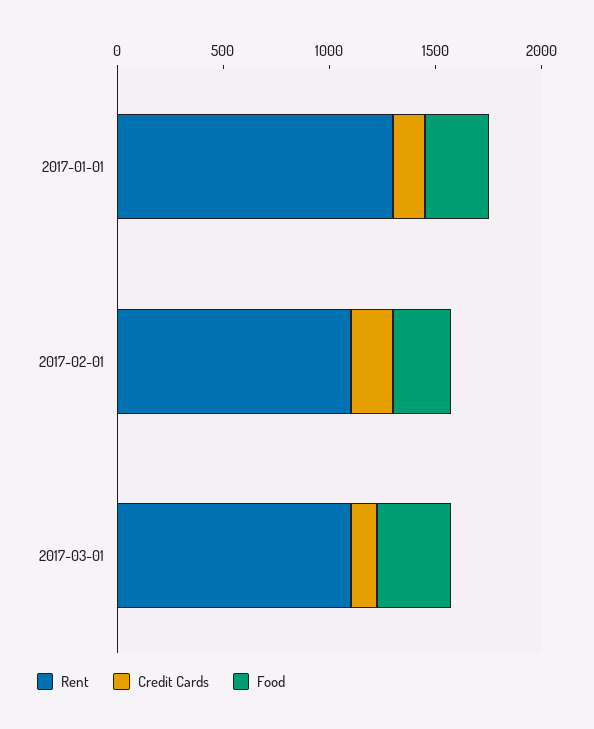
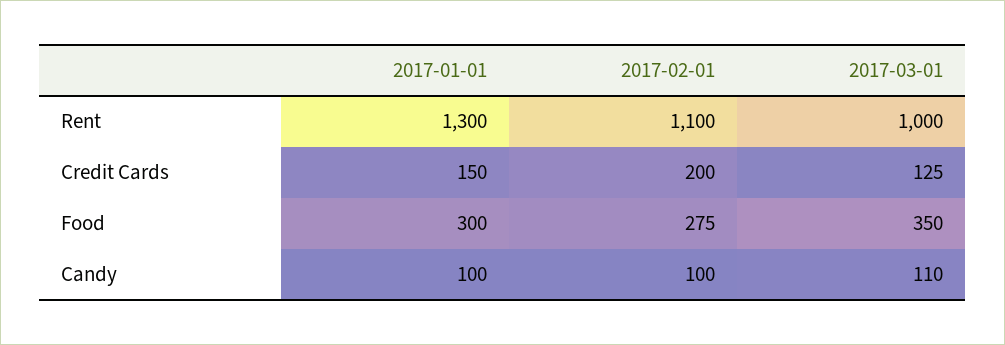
  {
    "Rent": {
      "2017-01-01": 1300,
      "2017-02-01": 1100,
-     "2017-03-01": 1100
+     "2017-03-01": 1000
    },
    "Credit Cards": {
      "2017-01-01": 150,
      "2017-02-01": 200,
      "2017-03-01": 125
    },
    "Food": {
      "2017-01-01": 300,
      "2017-02-01": 275,
      "2017-03-01": 350
-   }
+   },
+   "Candy": {
+     "2017-01-01": 100,
+     "2017-02-01": 100,
+     "2017-03-01": 110
+   }
  }

